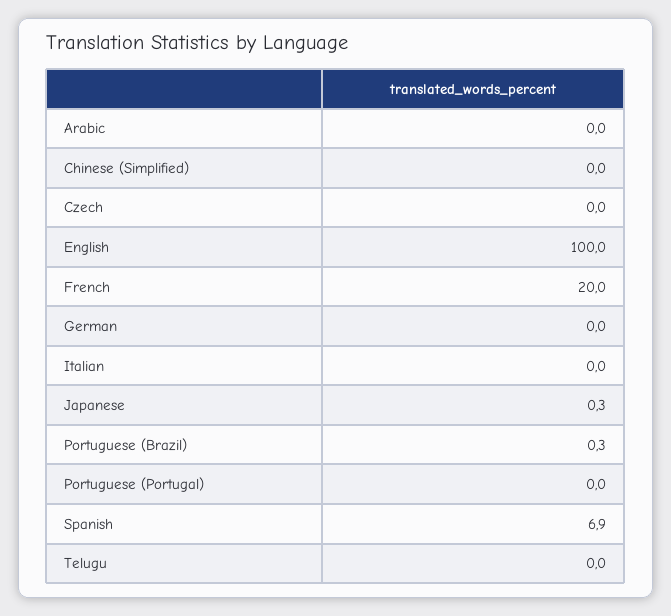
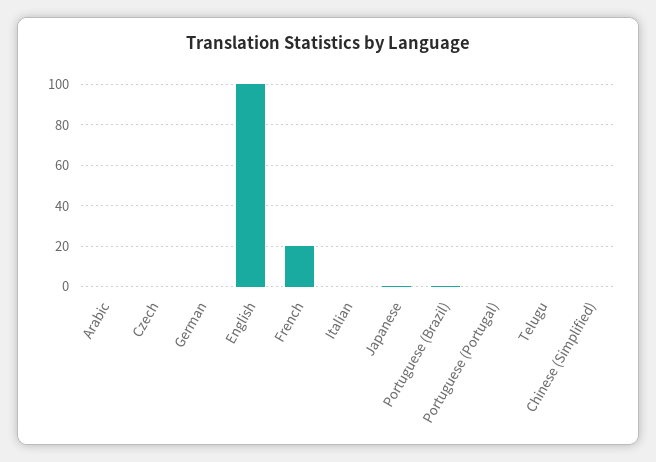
  {
    "Arabic": 0,
    "Chinese (Simplified)": 0,
    "Czech": 0,
    "English": 100,
    "French": 20,
    "German": 0,
    "Italian": 0,
    "Japanese": 0.3,
    "Portuguese (Brazil)": 0.3,
    "Portuguese (Portugal)": 0,
-   "Spanish": 6.9,
    "Telugu": 0
  }

